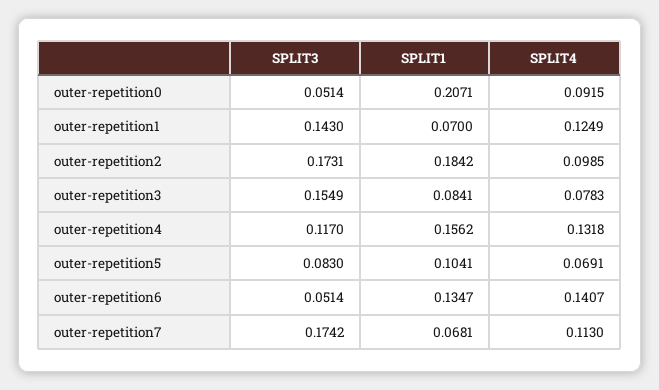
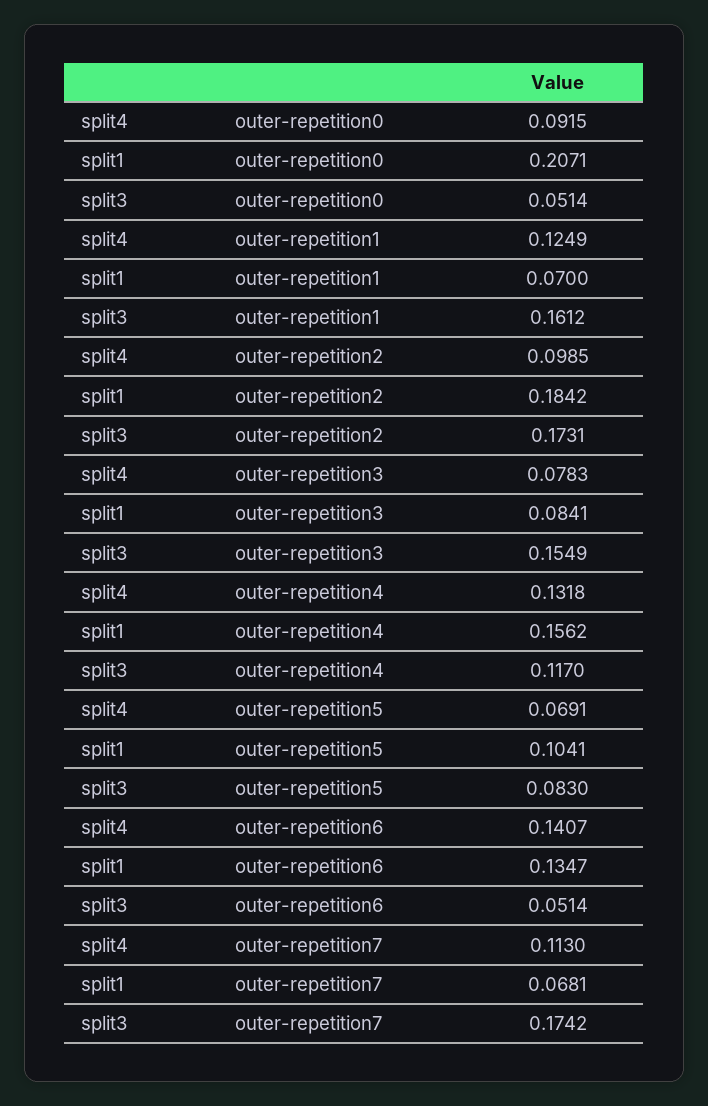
  {
    "SPLIT3": {
      "outer-repetition0": 0.0514,
-     "outer-repetition1": 0.143,
+     "outer-repetition1": 0.1612,
      "outer-repetition2": 0.1731,
      "outer-repetition3": 0.1549,
      "outer-repetition4": 0.117,
      "outer-repetition5": 0.083,
      "outer-repetition6": 0.0514,
      "outer-repetition7": 0.1742
    },
    "SPLIT1": {
      "outer-repetition0": 0.2071,
      "outer-repetition1": 0.07,
      "outer-repetition2": 0.1842,
      "outer-repetition3": 0.0841,
      "outer-repetition4": 0.1562,
      "outer-repetition5": 0.1041,
      "outer-repetition6": 0.1347,
      "outer-repetition7": 0.0681
    },
    "SPLIT4": {
      "outer-repetition0": 0.0915,
      "outer-repetition1": 0.1249,
      "outer-repetition2": 0.0985,
      "outer-repetition3": 0.0783,
      "outer-repetition4": 0.1318,
      "outer-repetition5": 0.0691,
      "outer-repetition6": 0.1407,
      "outer-repetition7": 0.113
    }
  }

